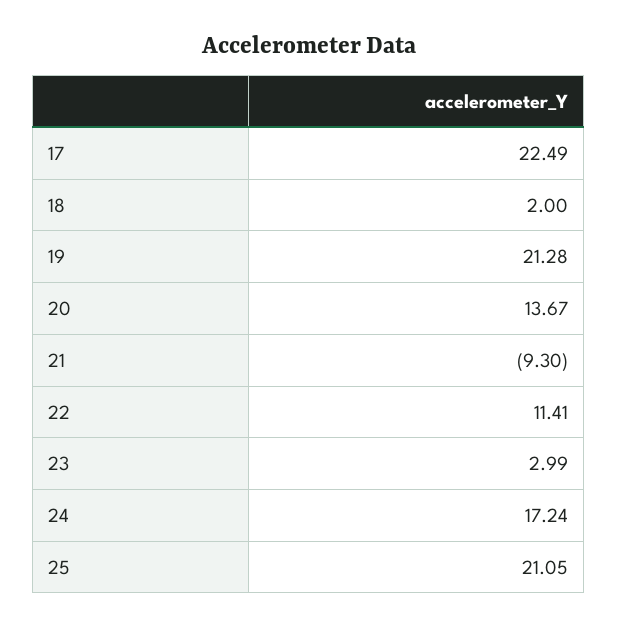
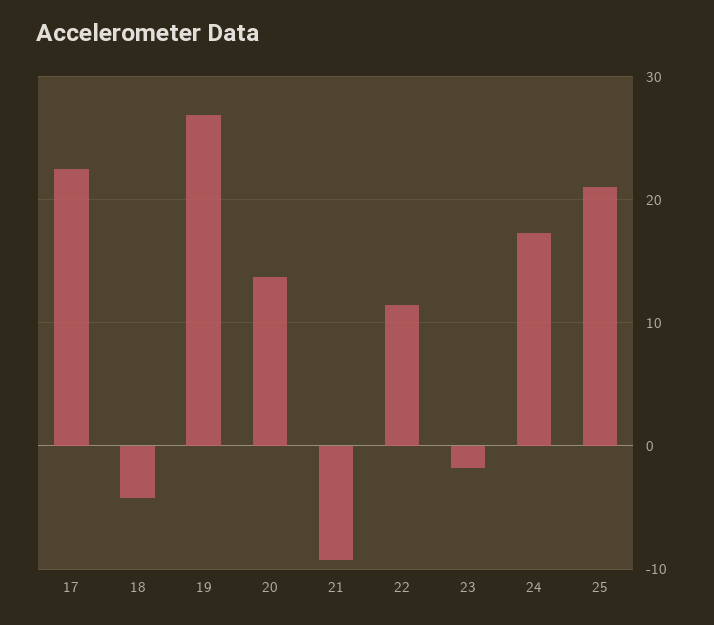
  {
    "17": 22.49,
-   "18": 2,
+   "18": -4,
-   "19": 21.28,
+   "19": 27,
    "20": 13.67,
    "21": -9.3,
    "22": 11.41,
-   "23": 2.99,
+   "23": -2,
    "24": 17.24,
    "25": 21.05
  }

